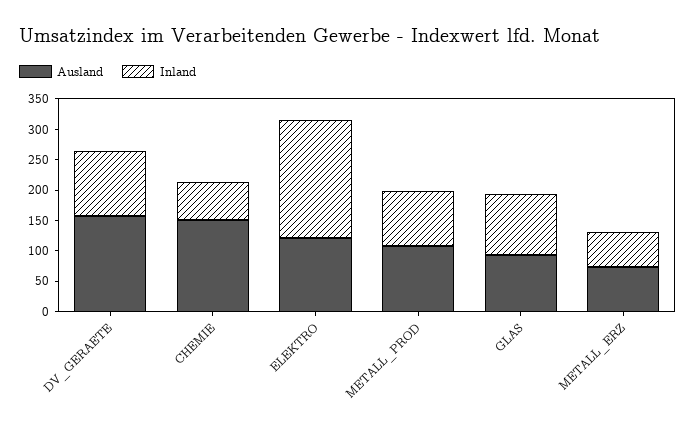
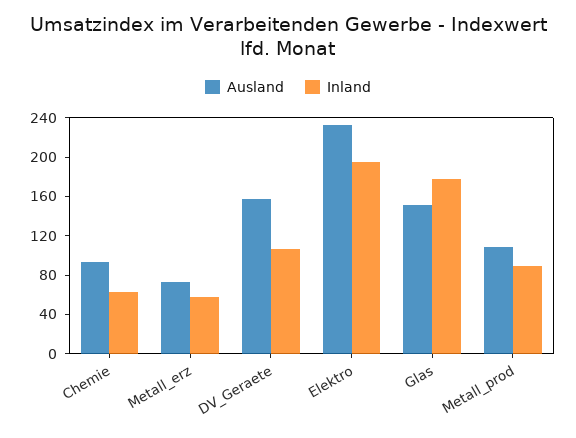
  {
    "Ausland": {
      "DV_GERAETE": 160,
-     "CHEMIE": 150,
+     "CHEMIE": 90,
-     "ELEKTRO": 125,
+     "ELEKTRO": 230,
      "METALL_PROD": 110,
-     "GLAS": 100,
+     "GLAS": 150,
      "METALL_ERZ": 70
    },
    "Inland": {
      "DV_GERAETE": 110,
      "CHEMIE": 60,
      "ELEKTRO": 190,
      "METALL_PROD": 90,
-     "GLAS": 100,
+     "GLAS": 180,
      "METALL_ERZ": 60
    }
  }

